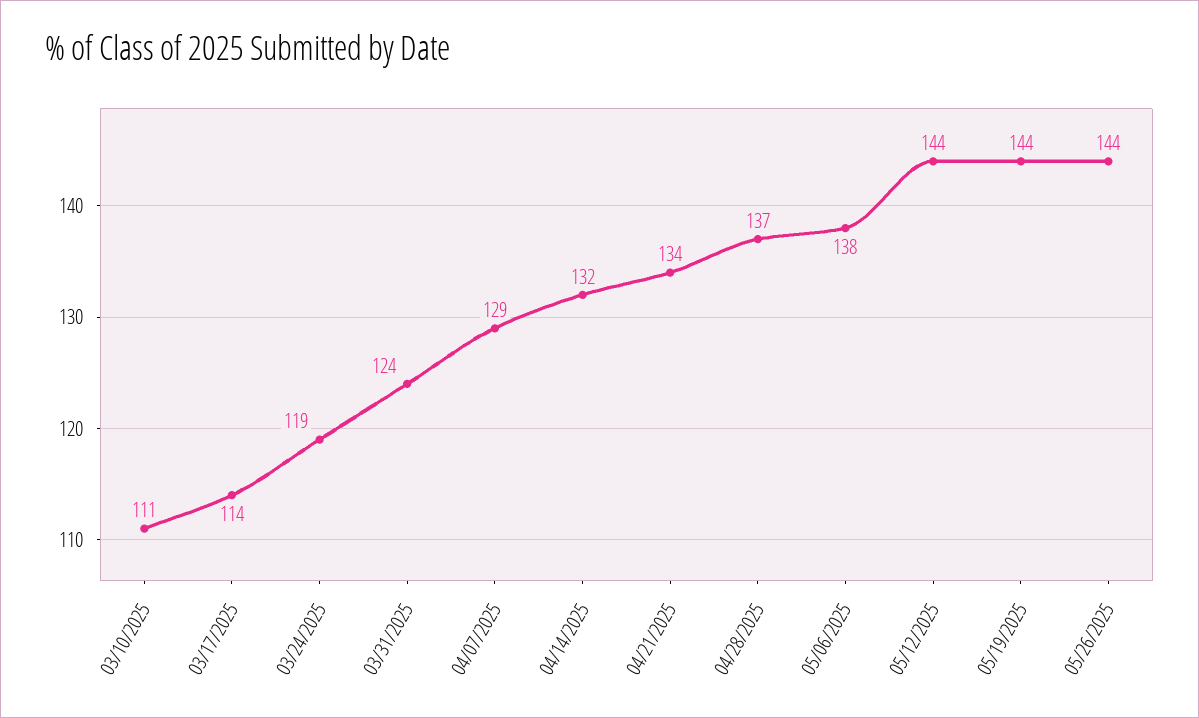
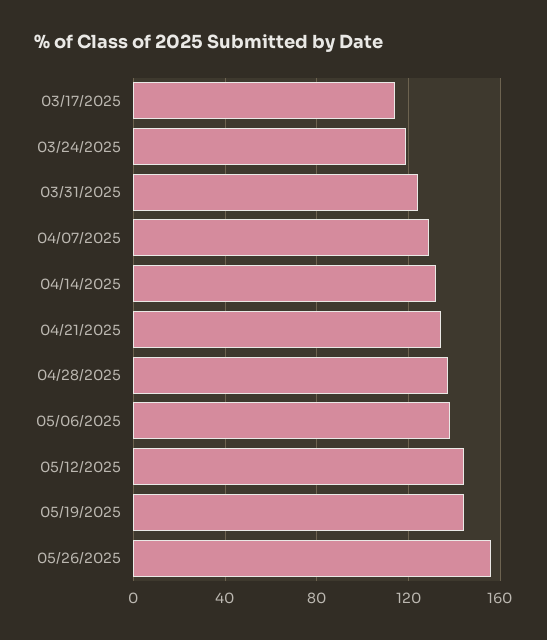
  {
-   "03/10/2025": 111,
    "03/17/2025": 114,
    "03/24/2025": 119,
    "03/31/2025": 124,
    "04/07/2025": 129,
    "04/14/2025": 132,
    "04/21/2025": 134,
    "04/28/2025": 137,
    "05/06/2025": 138,
    "05/12/2025": 144,
    "05/19/2025": 144,
-   "05/26/2025": 144
+   "05/26/2025": 155
  }

